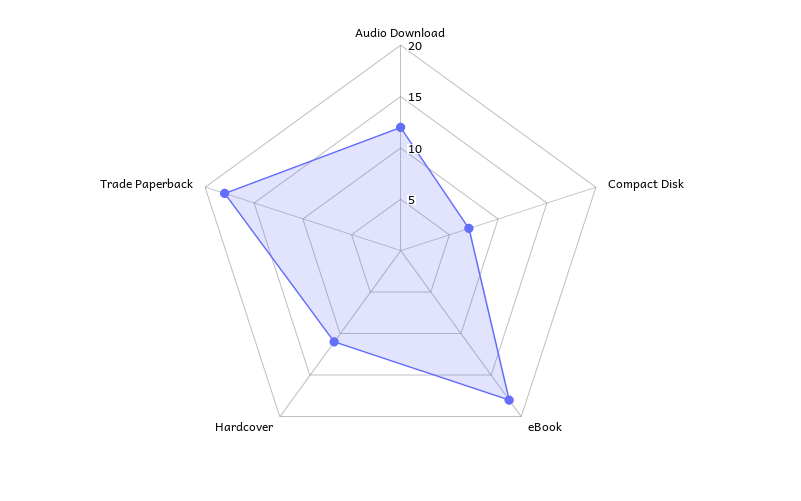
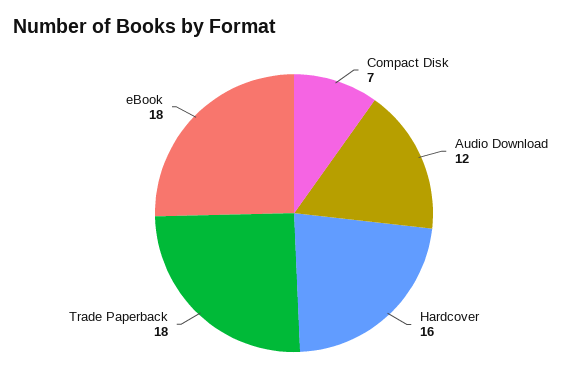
  {
    "Audio Download": 12,
    "Compact Disk": 7,
    "eBook": 18,
-   "Hardcover": 11,
+   "Hardcover": 16,
    "Trade Paperback": 18
  }

